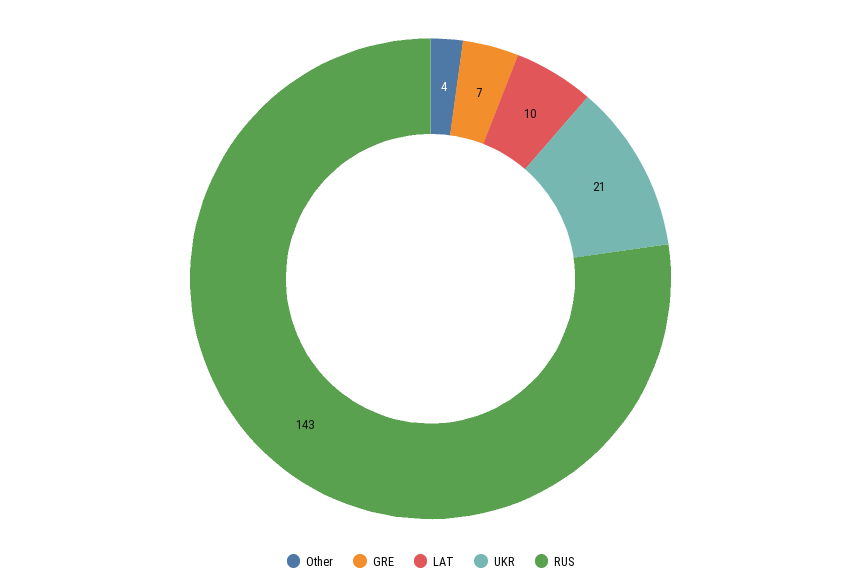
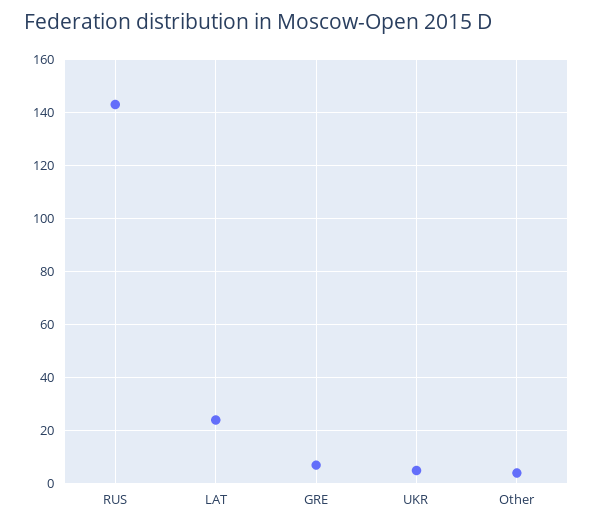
  {
    "Other": 4,
    "GRE": 7,
-   "LAT": 10,
+   "LAT": 25,
-   "UKR": 21,
+   "UKR": 5,
    "RUS": 143
  }

